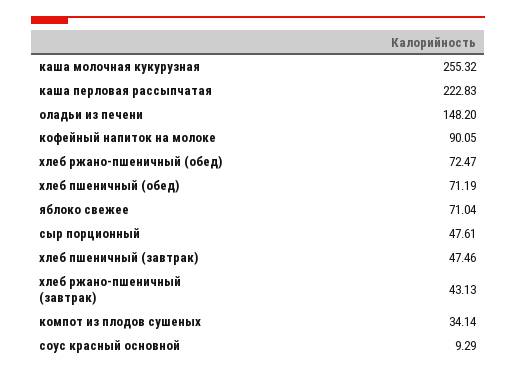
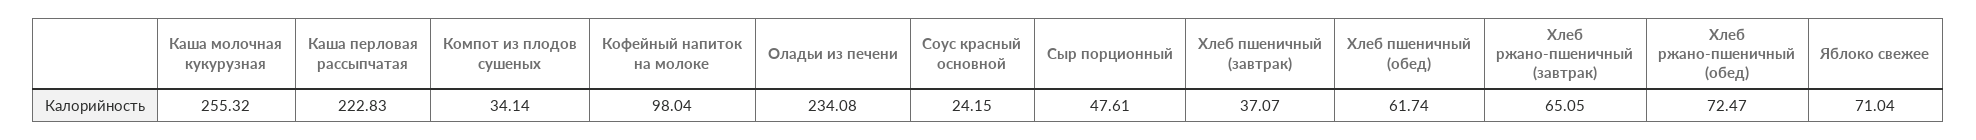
  {
    "каша молочная кукурузная": 255.32,
    "каша перловая рассыпчатая": 222.83,
-   "оладьи из печени": 148.2,
+   "оладьи из печени": 234.08,
-   "кофейный напиток на молоке": 90.05,
+   "кофейный напиток на молоке": 98.04,
    "хлеб ржано-пшеничный (обед)": 72.47,
-   "хлеб пшеничный (обед)": 71.19,
+   "хлеб пшеничный (обед)": 61.74,
    "яблоко свежее": 71.04,
    "сыр порционный": 47.61,
-   "хлеб пшеничный (завтрак)": 47.46,
+   "хлеб пшеничный (завтрак)": 37.07,
-   "хлеб ржано-пшеничный (завтрак)": 43.13,
+   "хлеб ржано-пшеничный (завтрак)": 65.05,
    "компот из плодов сушеных": 34.14,
-   "соус красный основной": 9.29
+   "соус красный основной": 24.15
  }

